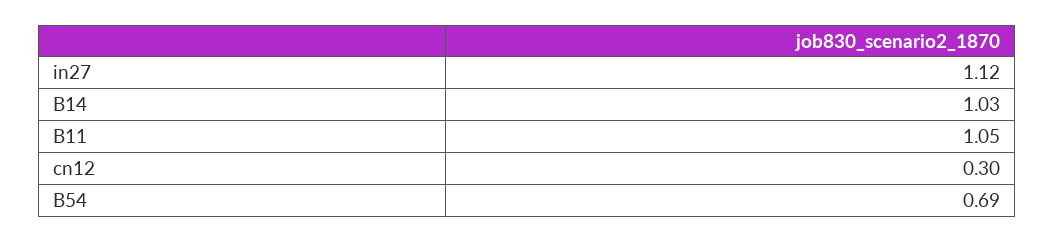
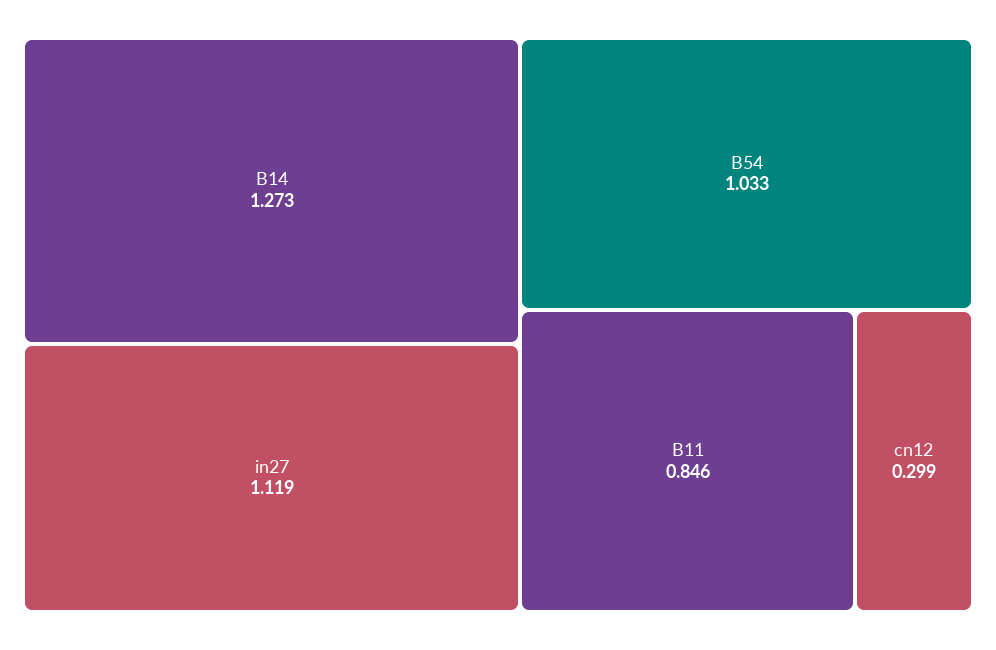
  {
    "in27": 1.119,
-   "B14": 1.03,
+   "B14": 1.273,
-   "B11": 1.05,
+   "B11": 0.846,
    "cn12": 0.299,
-   "B54": 0.69
+   "B54": 1.033
  }

